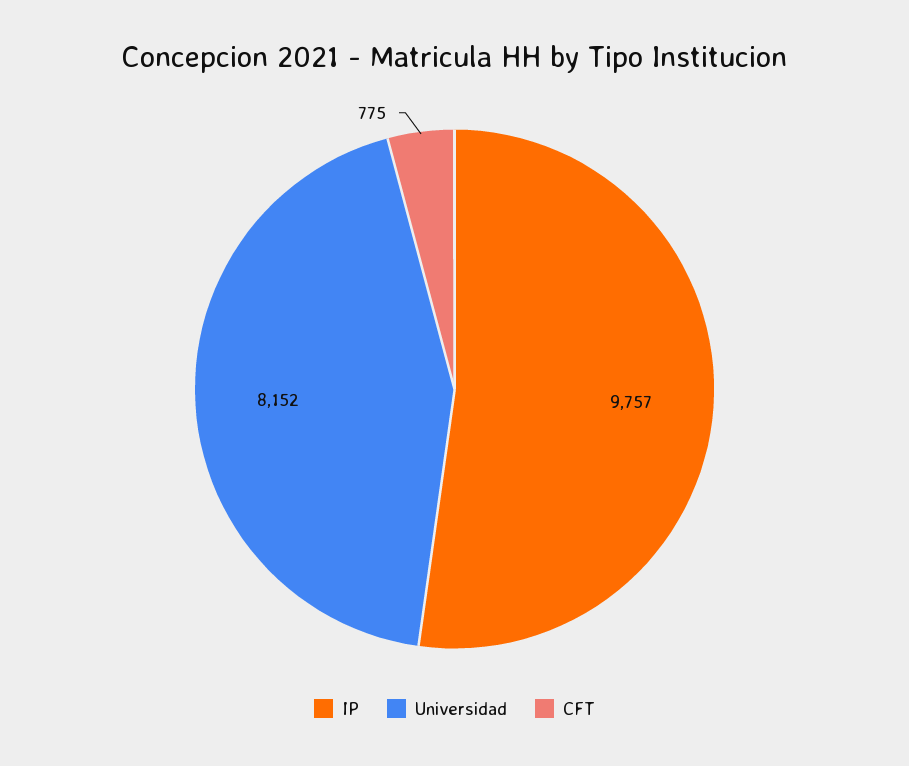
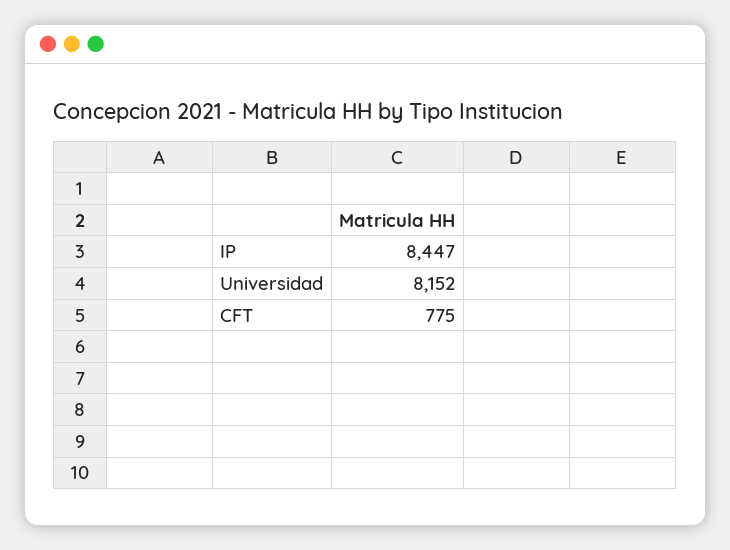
  {
-   "IP": 9757,
+   "IP": 8447,
    "Universidad": 8152,
    "CFT": 775
  }

